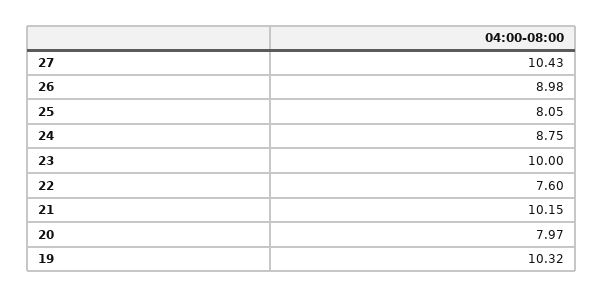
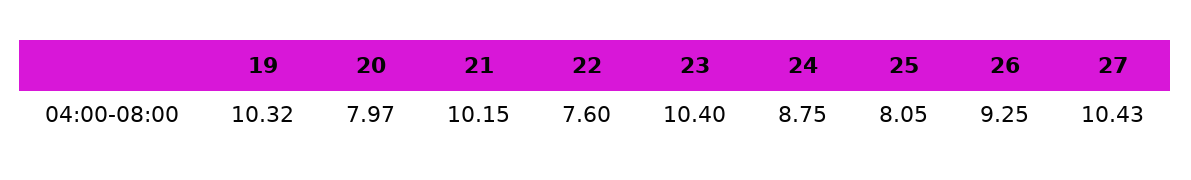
  {
    "27": 10.43,
-   "26": 8.98,
+   "26": 9.25,
    "25": 8.05,
    "24": 8.75,
-   "23": 10,
+   "23": 10.4,
    "22": 7.6,
    "21": 10.15,
    "20": 7.97,
    "19": 10.32
  }

